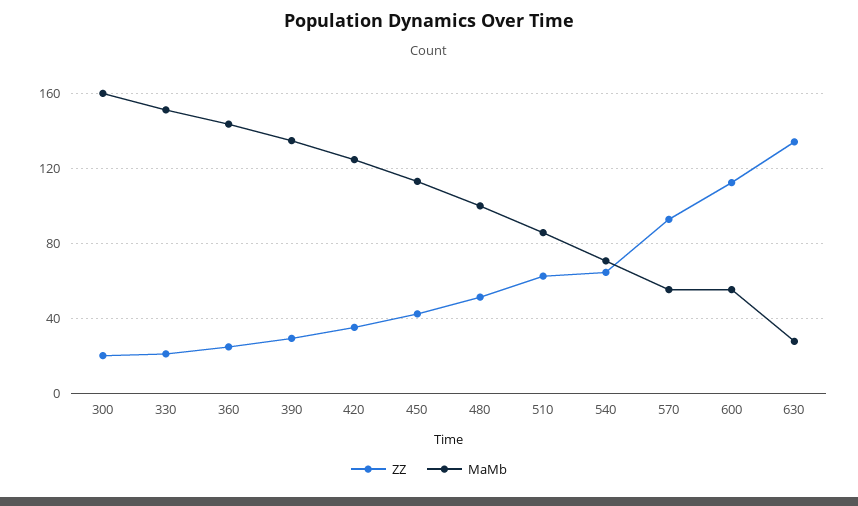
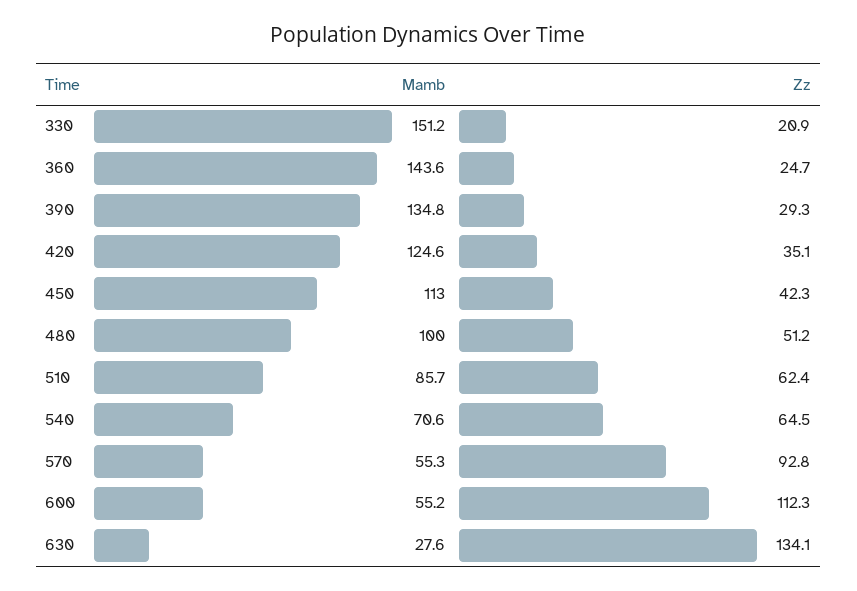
  {
    "ZZ": {
-     "300": 20,
      "330": 20.9,
      "360": 24.7,
      "390": 29.3,
      "420": 35.1,
      "450": 42.3,
      "480": 51.2,
      "510": 62.4,
      "540": 64.5,
      "570": 92.8,
      "600": 112.3,
      "630": 134.1
    },
    "MaMb": {
-     "300": 160,
      "330": 151.2,
      "360": 143.6,
      "390": 134.8,
      "420": 124.6,
      "450": 113,
      "480": 100,
      "510": 85.7,
      "540": 70.6,
      "570": 55.3,
      "600": 55.2,
      "630": 27.6
    }
  }

